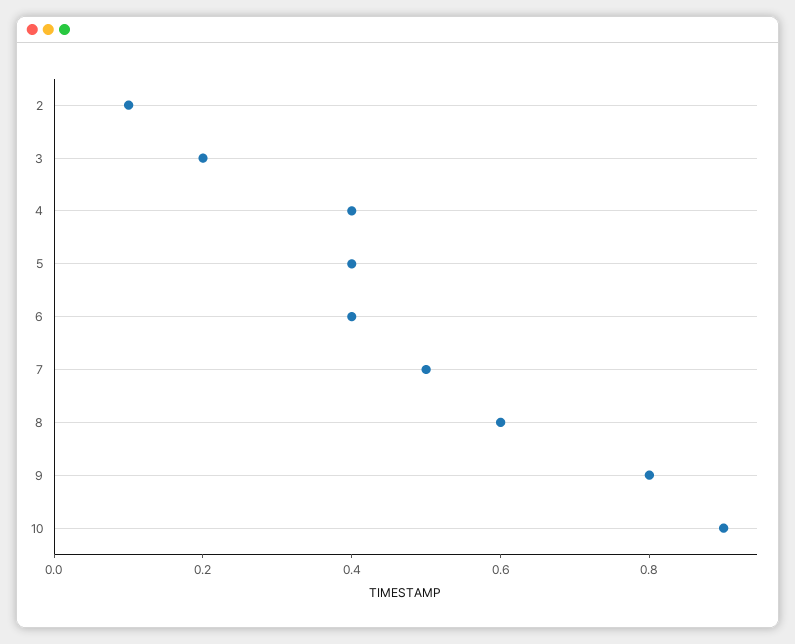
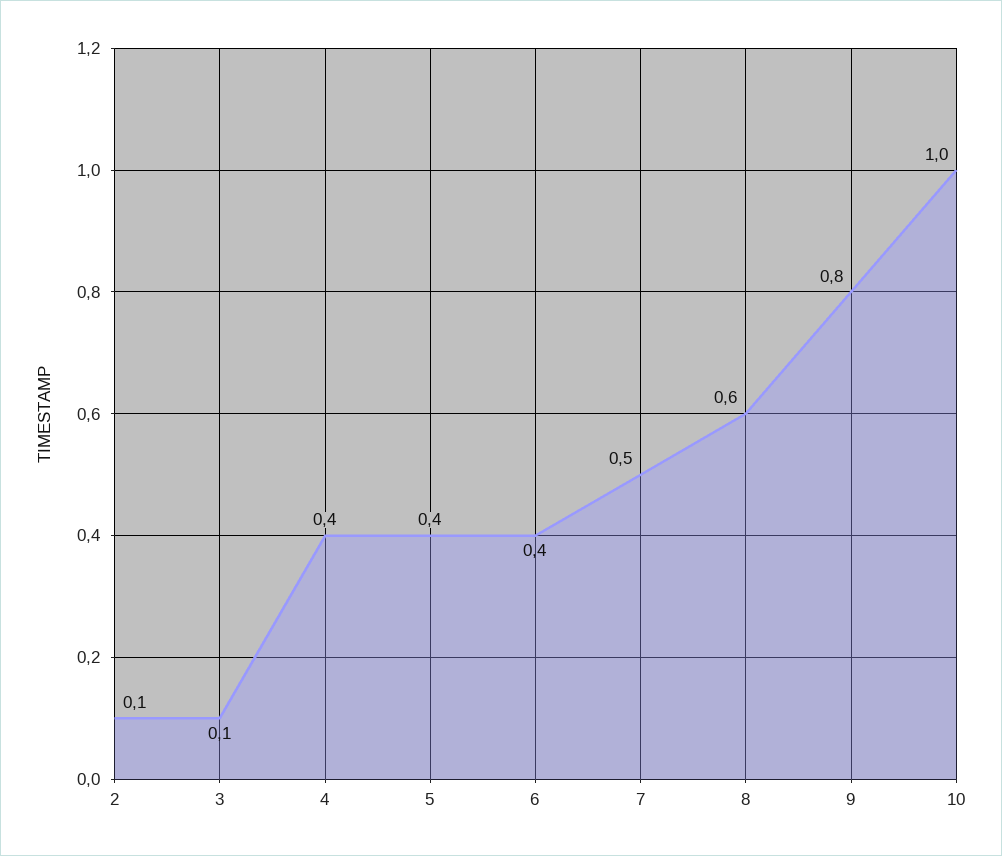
  {
    "2": 0.1,
-   "3": 0.2,
+   "3": 0.1,
    "4": 0.4,
    "5": 0.4,
    "6": 0.4,
    "7": 0.5,
    "8": 0.6,
    "9": 0.8,
-   "10": 0.9
+   "10": 1
  }

